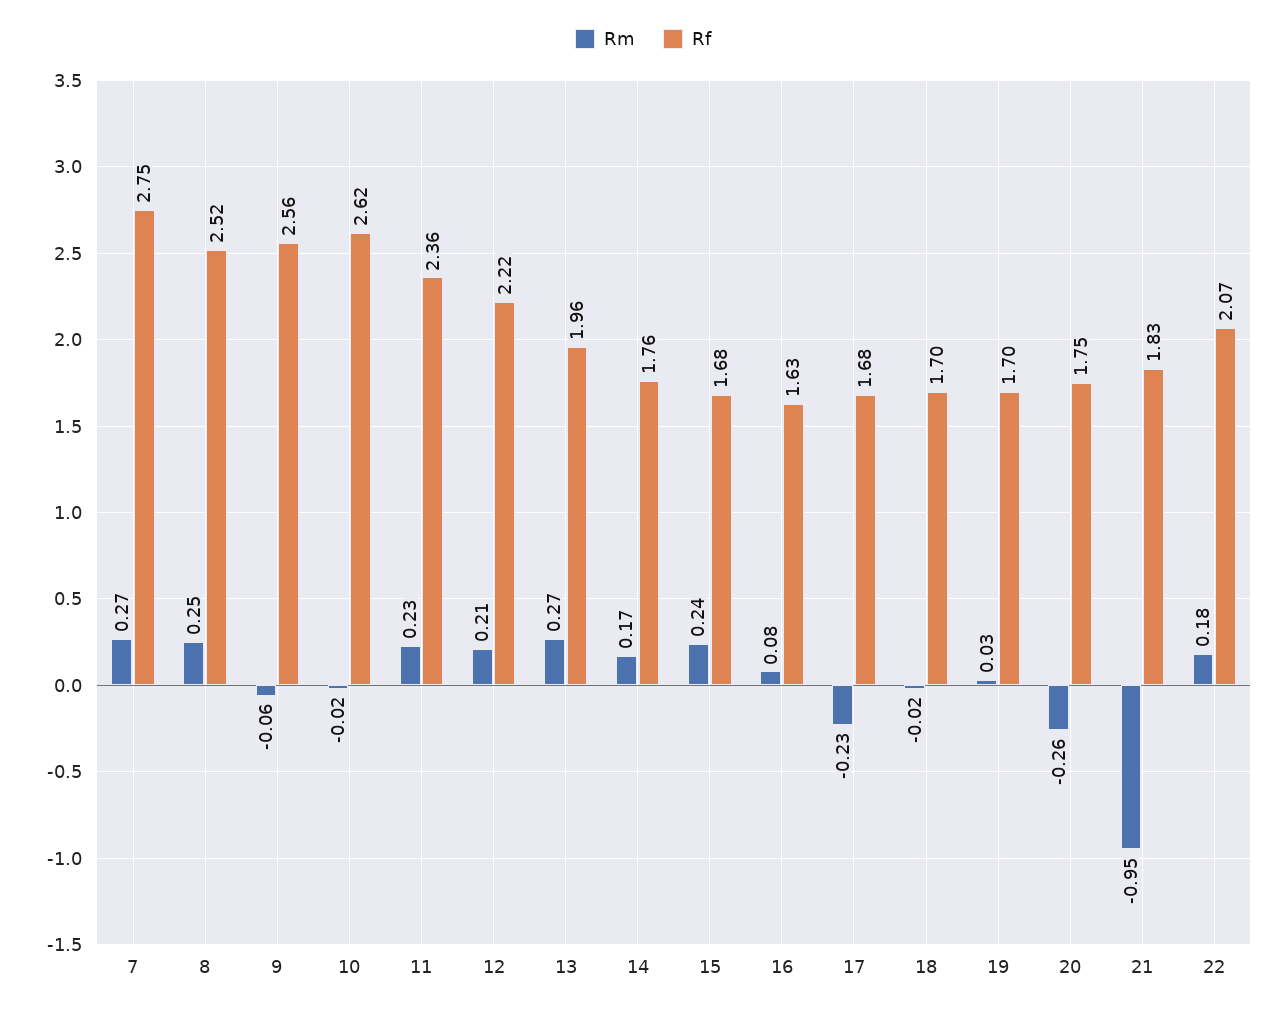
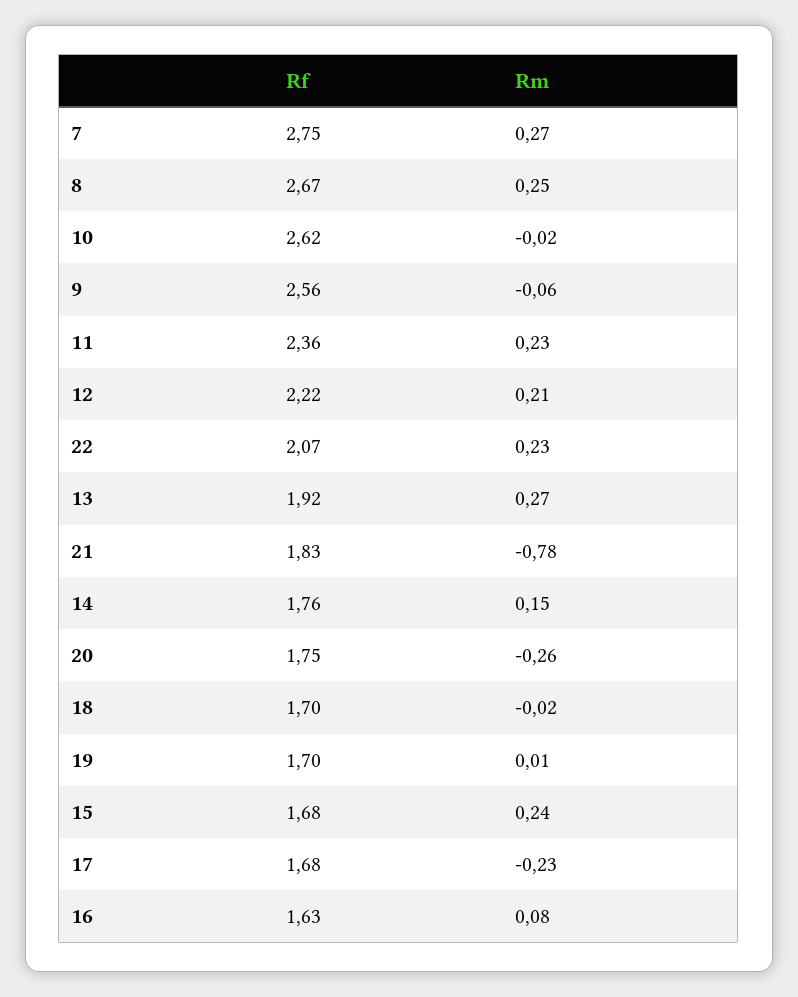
  {
    "Rm": {
      "7": 0.27,
      "8": 0.25,
      "9": -0.06,
      "10": -0.02,
      "11": 0.23,
      "12": 0.21,
      "13": 0.27,
-     "14": 0.17,
+     "14": 0.15,
      "15": 0.24,
      "16": 0.08,
      "17": -0.23,
      "18": -0.02,
-     "19": 0.03,
+     "19": 0.01,
      "20": -0.26,
-     "21": -0.95,
+     "21": -0.78,
-     "22": 0.18
+     "22": 0.23
    },
    "Rf": {
      "7": 2.75,
-     "8": 2.52,
+     "8": 2.67,
      "9": 2.56,
      "10": 2.62,
      "11": 2.36,
      "12": 2.22,
-     "13": 1.96,
+     "13": 1.92,
      "14": 1.76,
      "15": 1.68,
      "16": 1.63,
      "17": 1.68,
      "18": 1.7,
      "19": 1.7,
      "20": 1.75,
      "21": 1.83,
      "22": 2.07
    }
  }

